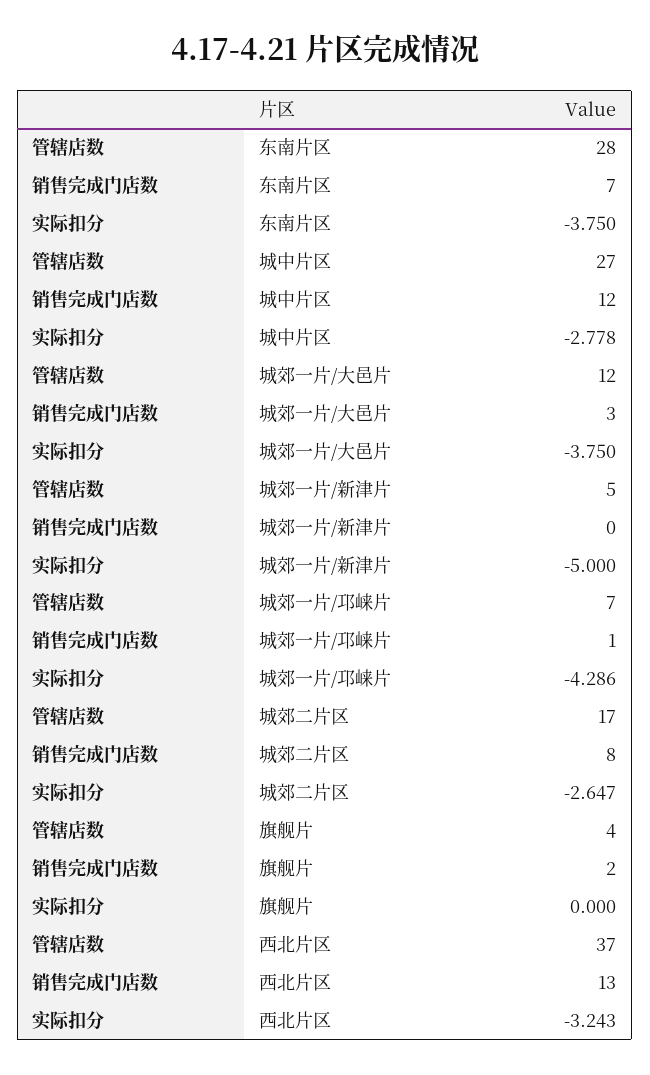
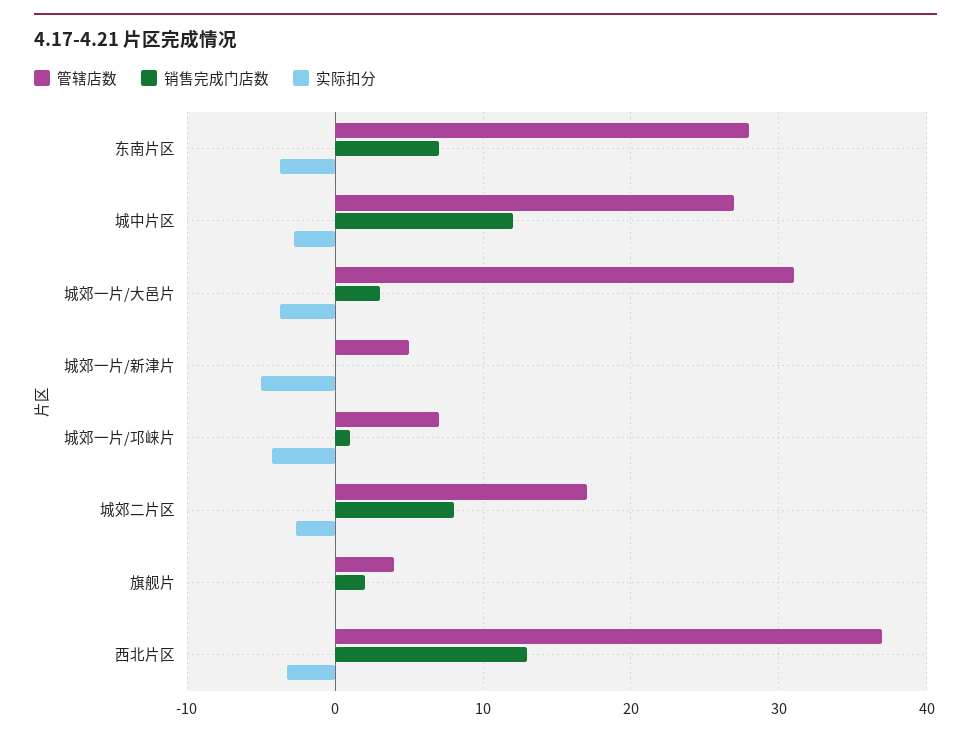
  {
    "管辖店数": {
      "东南片区": 28,
      "城中片区": 27,
-     "城郊一片/大邑片": 12,
+     "城郊一片/大邑片": 31,
      "城郊一片/新津片": 5,
      "城郊一片/邛崃片": 7,
      "城郊二片区": 17,
      "旗舰片": 4,
      "西北片区": 37
    },
    "销售完成门店数": {
      "东南片区": 7,
      "城中片区": 12,
      "城郊一片/大邑片": 3,
      "城郊一片/新津片": 0,
      "城郊一片/邛崃片": 1,
      "城郊二片区": 8,
      "旗舰片": 2,
      "西北片区": 13
    },
    "实际扣分": {
      "东南片区": -3.75,
      "城中片区": -2.778,
      "城郊一片/大邑片": -3.75,
      "城郊一片/新津片": -5,
      "城郊一片/邛崃片": -4.286,
      "城郊二片区": -2.647,
      "旗舰片": 0,
      "西北片区": -3.243
    }
  }

